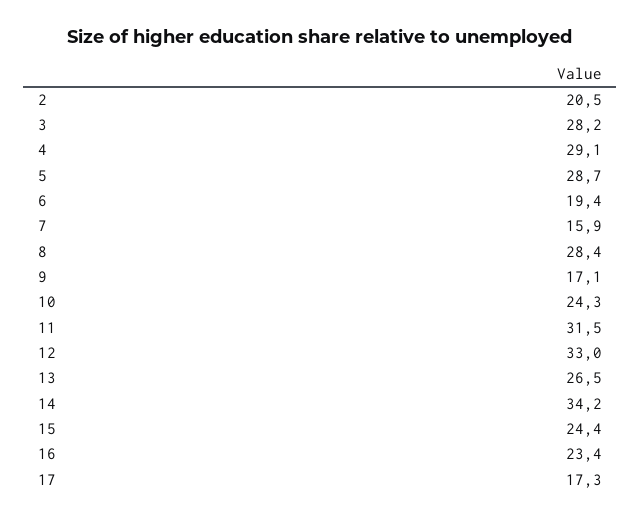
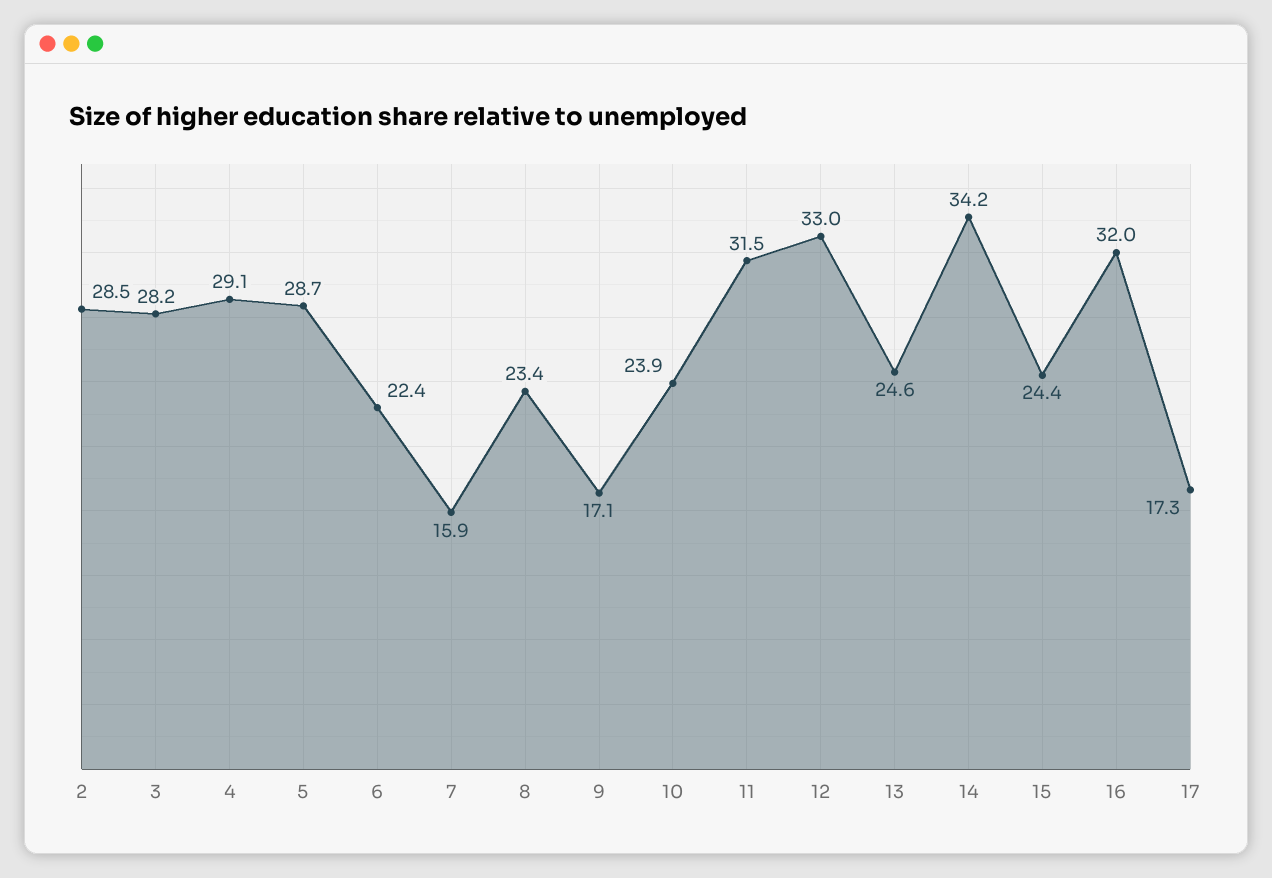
  {
-   "2": 20.5,
+   "2": 28.5,
    "3": 28.2,
    "4": 29.1,
    "5": 28.7,
-   "6": 19.4,
+   "6": 22.4,
    "7": 15.9,
-   "8": 28.4,
+   "8": 23.4,
    "9": 17.1,
-   "10": 24.3,
+   "10": 23.9,
    "11": 31.5,
    "12": 33,
-   "13": 26.5,
+   "13": 24.6,
    "14": 34.2,
    "15": 24.4,
-   "16": 23.4,
+   "16": 32,
    "17": 17.3
  }

